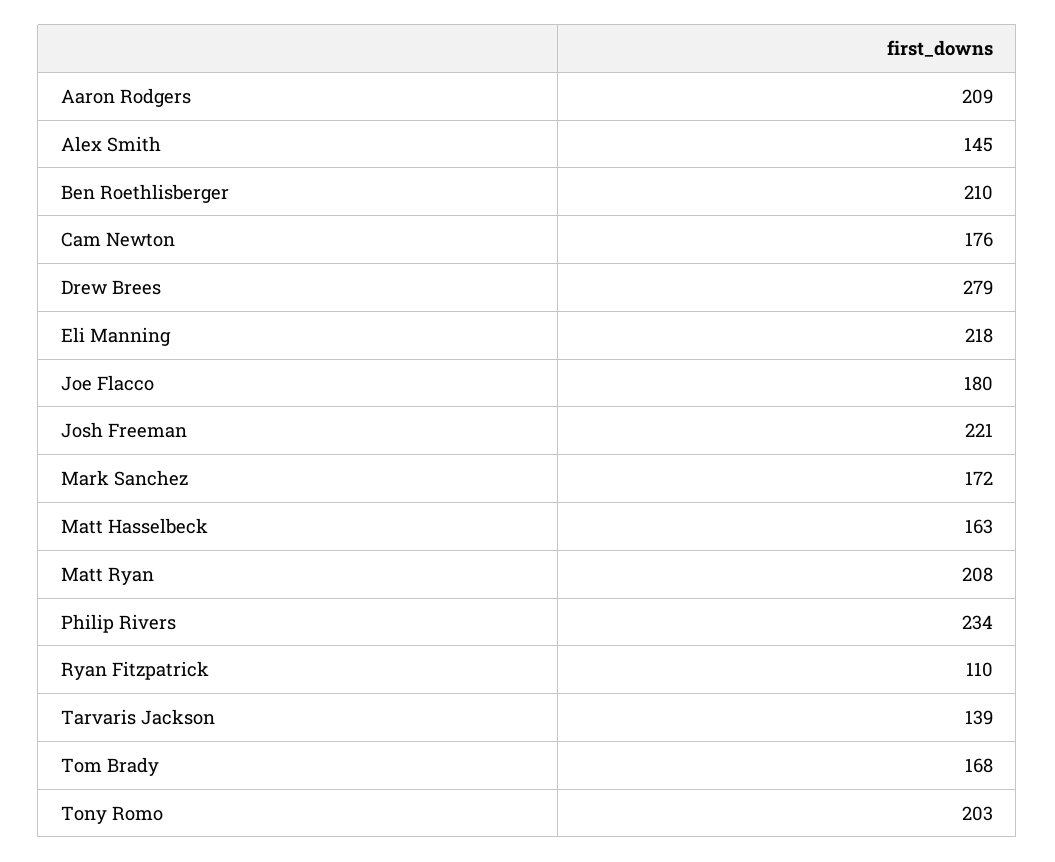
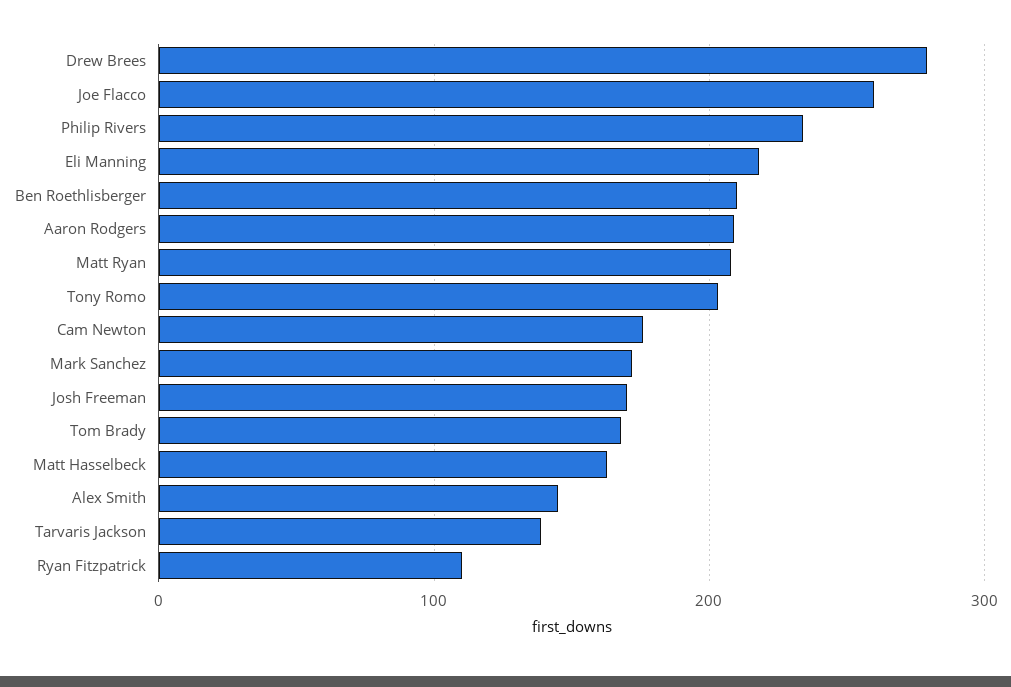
  {
    "Aaron Rodgers": 209,
    "Alex Smith": 145,
    "Ben Roethlisberger": 210,
    "Cam Newton": 176,
    "Drew Brees": 279,
    "Eli Manning": 218,
-   "Joe Flacco": 180,
+   "Joe Flacco": 260,
-   "Josh Freeman": 221,
+   "Josh Freeman": 170,
    "Mark Sanchez": 172,
    "Matt Hasselbeck": 163,
    "Matt Ryan": 208,
    "Philip Rivers": 234,
    "Ryan Fitzpatrick": 110,
    "Tarvaris Jackson": 139,
    "Tom Brady": 168,
    "Tony Romo": 203
  }

